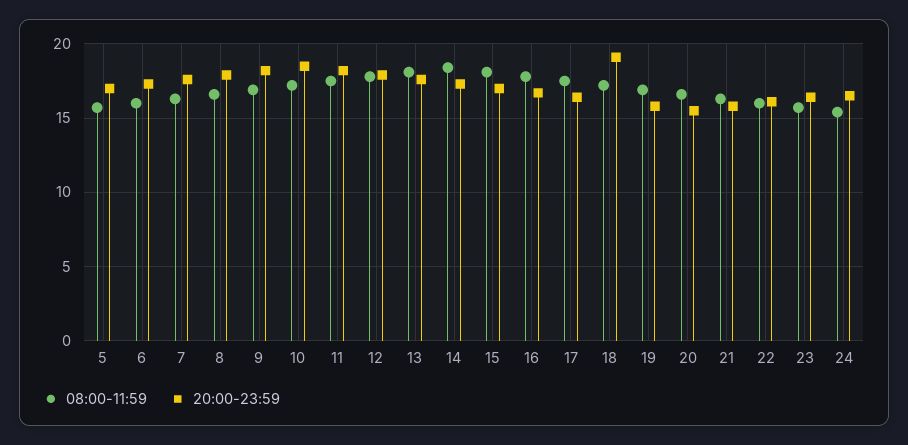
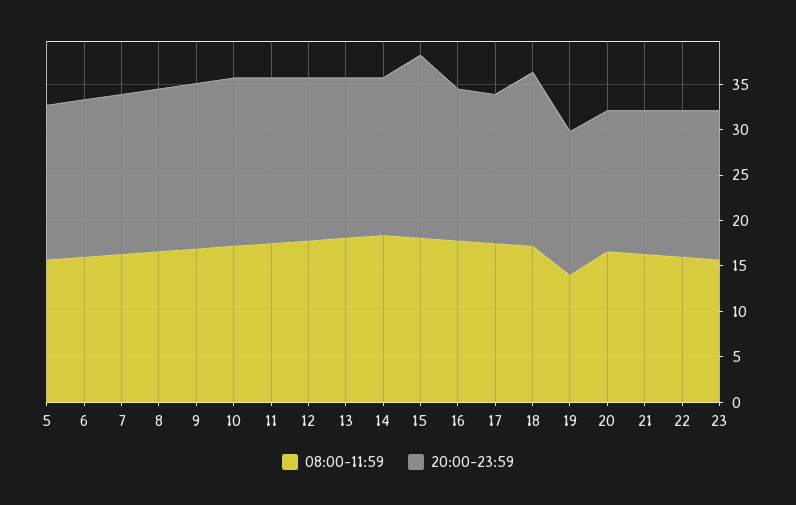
  {
    "08:00-11:59": {
      "5": 15.5,
      "6": 16,
      "7": 16.5,
      "8": 16.5,
      "9": 17,
      "10": 17,
      "11": 17.5,
      "12": 18,
      "13": 18,
      "14": 18.5,
      "15": 18,
      "16": 18,
      "17": 17.5,
      "18": 17,
-     "19": 17,
+     "19": 14,
      "20": 16.5,
      "21": 16.5,
      "22": 16,
-     "23": 15.5,
+     "23": 15.5
-     "24": 15.5
    },
    "20:00-23:59": {
      "5": 17,
      "6": 17.5,
      "7": 17.5,
      "8": 18,
      "9": 18,
      "10": 18.5,
      "11": 18,
      "12": 18,
      "13": 17.5,
      "14": 17.5,
-     "15": 17,
+     "15": 20,
      "16": 16.5,
      "17": 16.5,
      "18": 19,
      "19": 16,
      "20": 15.5,
      "21": 16,
      "22": 16,
-     "23": 16.5,
+     "23": 16.5
-     "24": 16.5
    }
  }

